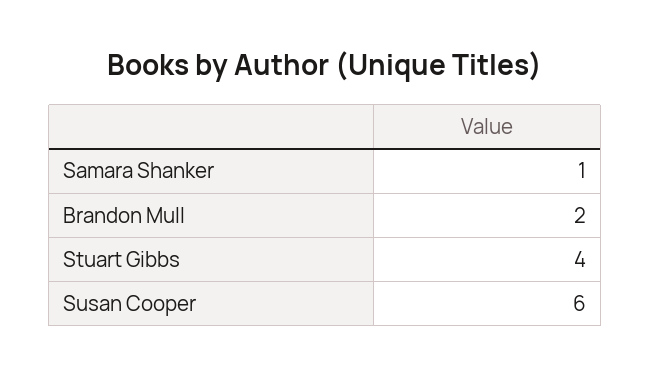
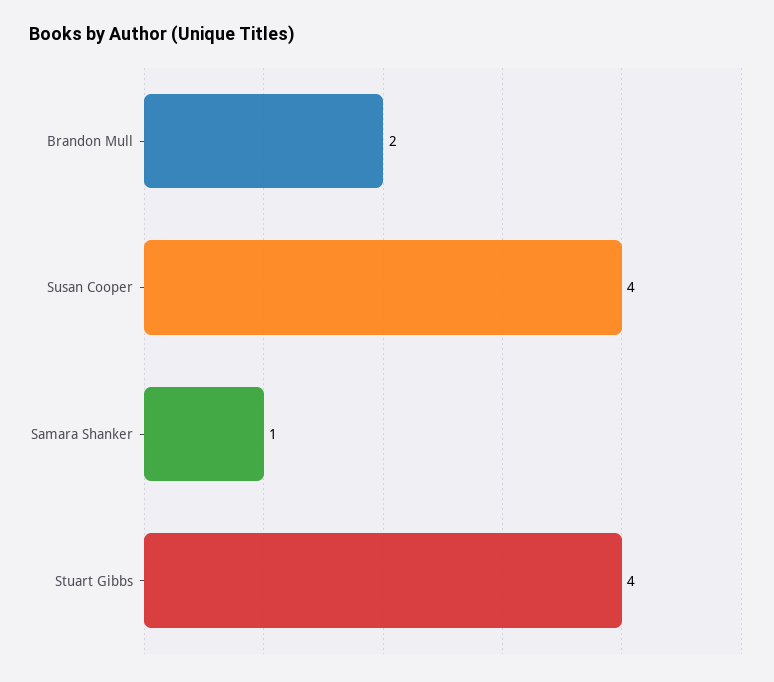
  {
    "Samara Shanker": 1,
    "Brandon Mull": 2,
    "Stuart Gibbs": 4,
-   "Susan Cooper": 6
+   "Susan Cooper": 4
  }

